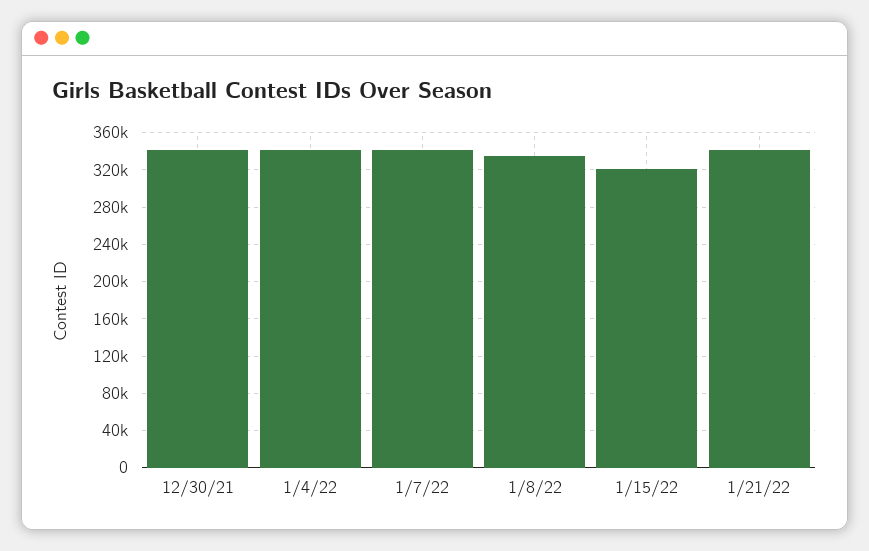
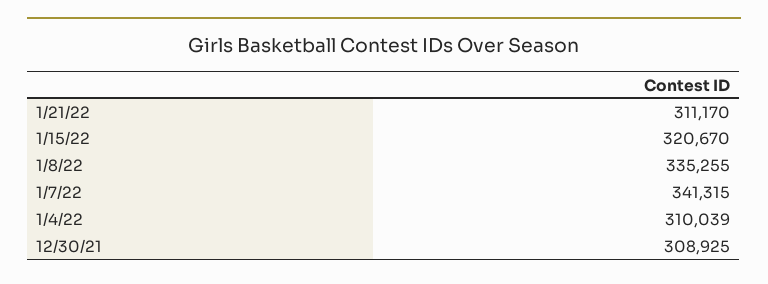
  {
-   "12/30/21": 340000,
+   "12/30/21": 308925,
-   "1/4/22": 340000,
+   "1/4/22": 310039,
    "1/7/22": 341315,
    "1/8/22": 335255,
    "1/15/22": 320670,
-   "1/21/22": 340000
+   "1/21/22": 311170
  }

